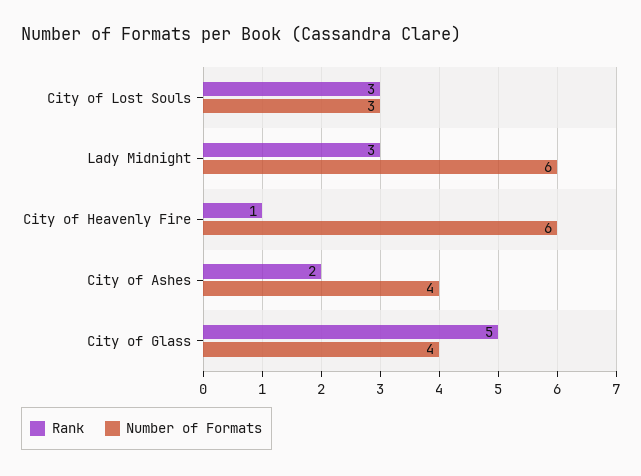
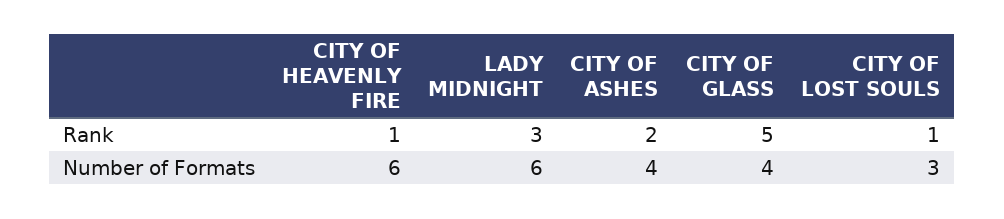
  {
    "Rank": {
-     "City of Lost Souls": 3,
+     "City of Lost Souls": 1,
      "Lady Midnight": 3,
      "City of Heavenly Fire": 1,
      "City of Ashes": 2,
      "City of Glass": 5
    },
    "Number of Formats": {
      "City of Lost Souls": 3,
      "Lady Midnight": 6,
      "City of Heavenly Fire": 6,
      "City of Ashes": 4,
      "City of Glass": 4
    }
  }

